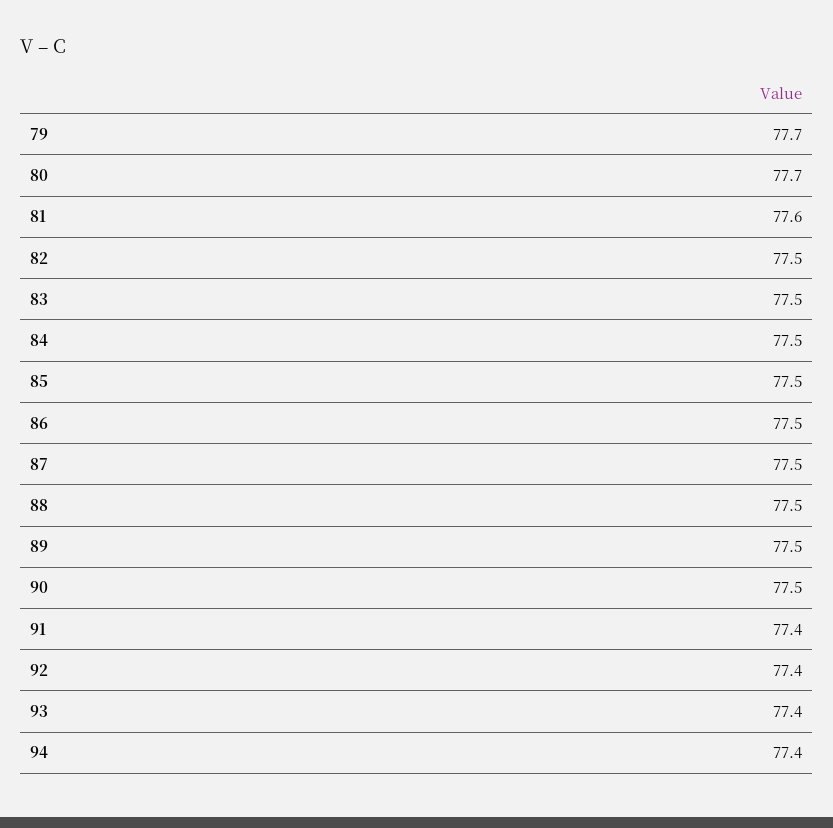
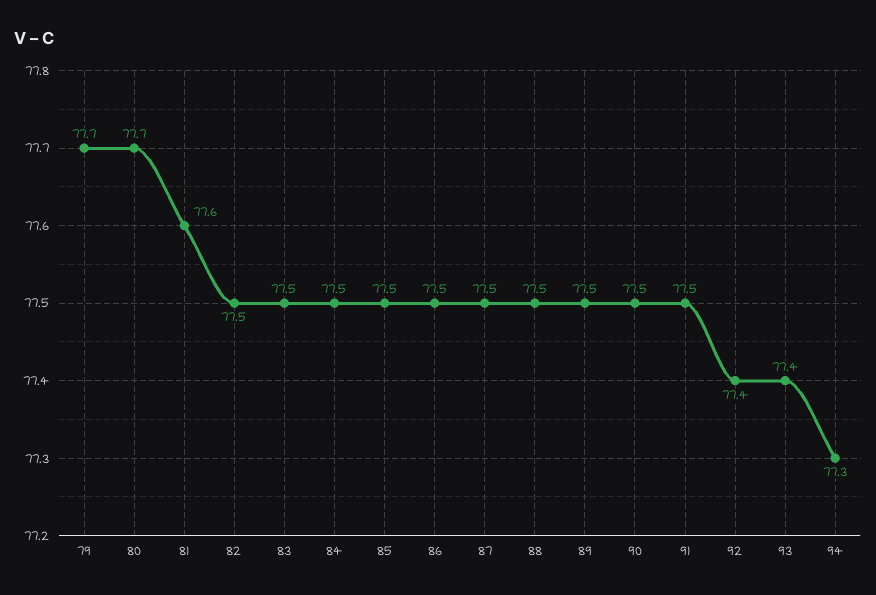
  {
    "79": 77.7,
    "80": 77.7,
    "81": 77.6,
    "82": 77.5,
    "83": 77.5,
    "84": 77.5,
    "85": 77.5,
    "86": 77.5,
    "87": 77.5,
    "88": 77.5,
    "89": 77.5,
    "90": 77.5,
-   "91": 77.4,
+   "91": 77.5,
    "92": 77.4,
    "93": 77.4,
-   "94": 77.4
+   "94": 77.3
  }

